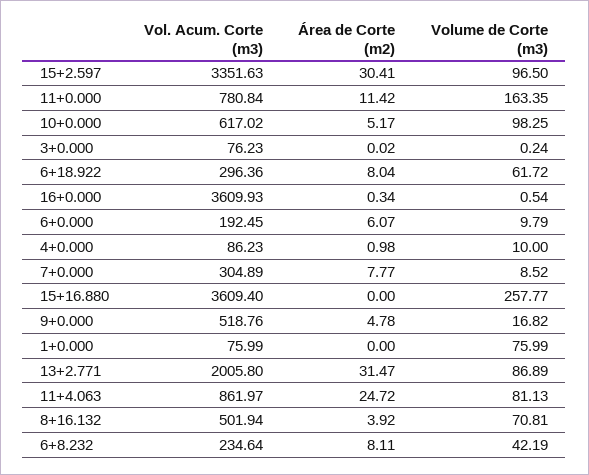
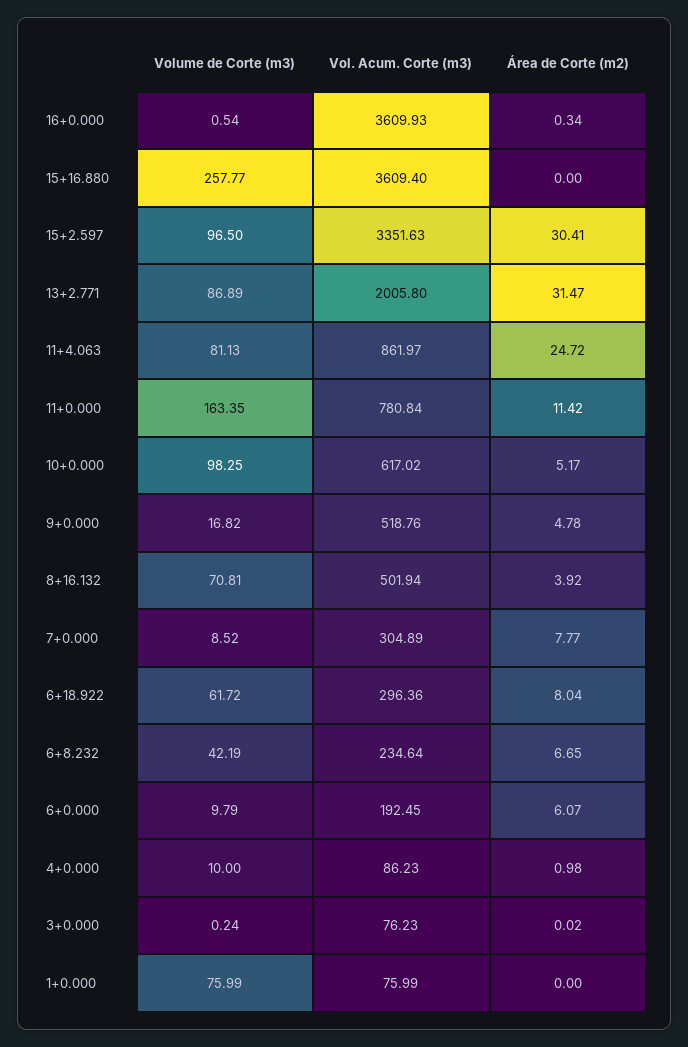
  {
    "Vol. Acum. Corte (m3)": {
      "15+2.597": 3351.63,
      "11+0.000": 780.84,
      "10+0.000": 617.02,
      "3+0.000": 76.23,
      "6+18.922": 296.36,
      "16+0.000": 3609.93,
      "6+0.000": 192.45,
      "4+0.000": 86.23,
      "7+0.000": 304.89,
      "15+16.880": 3609.4,
      "9+0.000": 518.76,
      "1+0.000": 75.99,
      "13+2.771": 2005.8,
      "11+4.063": 861.97,
      "8+16.132": 501.94,
      "6+8.232": 234.64
    },
    "Área de Corte (m2)": {
      "15+2.597": 30.41,
      "11+0.000": 11.42,
      "10+0.000": 5.17,
      "3+0.000": 0.02,
      "6+18.922": 8.04,
      "16+0.000": 0.34,
      "6+0.000": 6.07,
      "4+0.000": 0.98,
      "7+0.000": 7.77,
      "15+16.880": 0,
      "9+0.000": 4.78,
      "1+0.000": 0,
      "13+2.771": 31.47,
      "11+4.063": 24.72,
      "8+16.132": 3.92,
-     "6+8.232": 8.11
+     "6+8.232": 6.65
    },
    "Volume de Corte (m3)": {
      "15+2.597": 96.5,
      "11+0.000": 163.35,
      "10+0.000": 98.25,
      "3+0.000": 0.24,
      "6+18.922": 61.72,
      "16+0.000": 0.54,
      "6+0.000": 9.79,
      "4+0.000": 10,
      "7+0.000": 8.52,
      "15+16.880": 257.77,
      "9+0.000": 16.82,
      "1+0.000": 75.99,
      "13+2.771": 86.89,
      "11+4.063": 81.13,
      "8+16.132": 70.81,
      "6+8.232": 42.19
    }
  }

